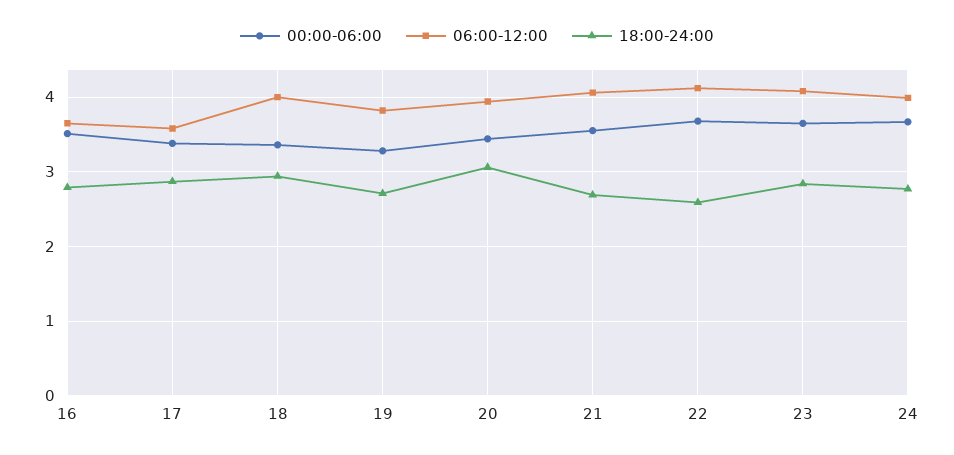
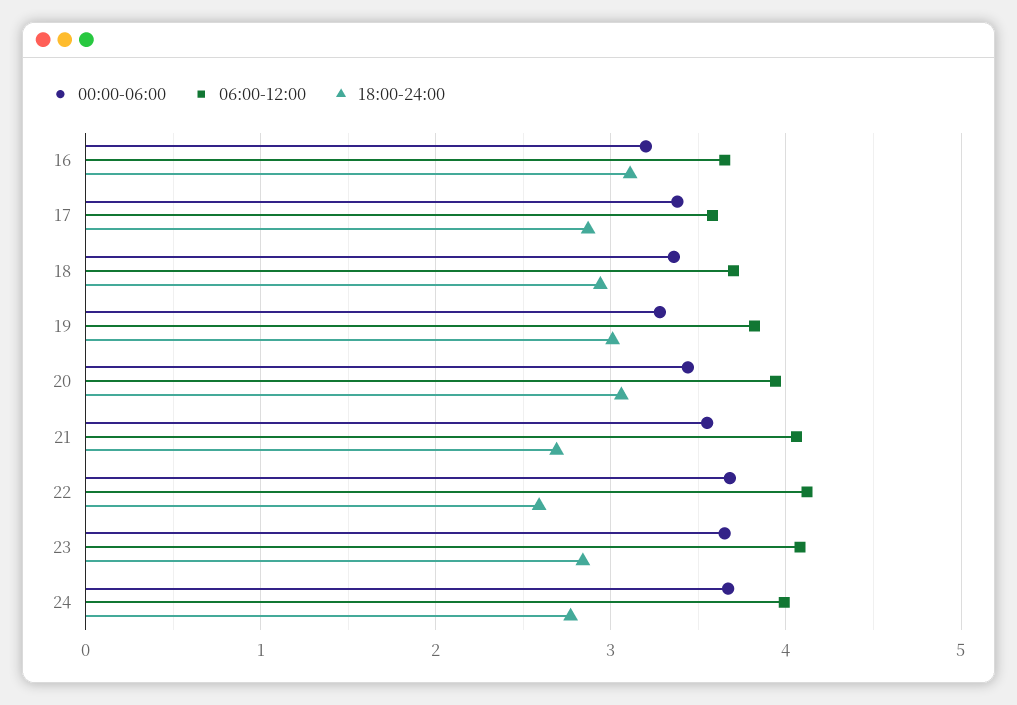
  {
    "00:00-06:00": {
-     "16": 3.5,
+     "16": 3.2,
      "17": 3.4,
      "18": 3.4,
      "19": 3.3,
      "20": 3.4,
      "21": 3.6,
      "22": 3.7,
      "23": 3.7,
      "24": 3.7
    },
    "06:00-12:00": {
      "16": 3.7,
      "17": 3.6,
-     "18": 4,
+     "18": 3.7,
      "19": 3.8,
      "20": 3.9,
      "21": 4.1,
      "22": 4.1,
      "23": 4.1,
      "24": 4
    },
    "18:00-24:00": {
-     "16": 2.8,
+     "16": 3.1,
      "17": 2.9,
      "18": 2.9,
-     "19": 2.7,
+     "19": 3,
      "20": 3.1,
      "21": 2.7,
      "22": 2.6,
      "23": 2.8,
      "24": 2.8
    }
  }

